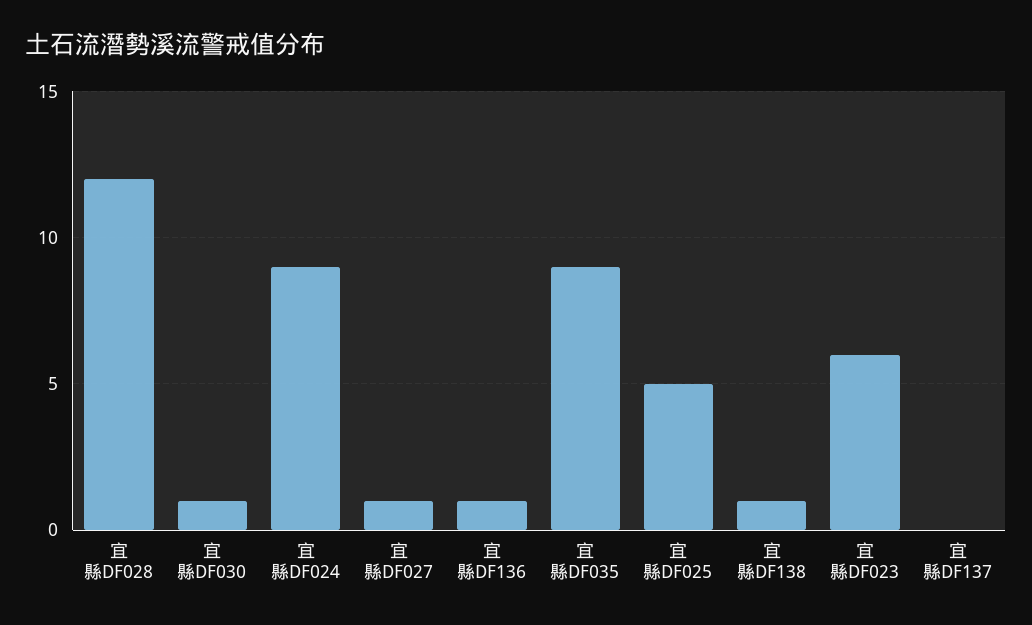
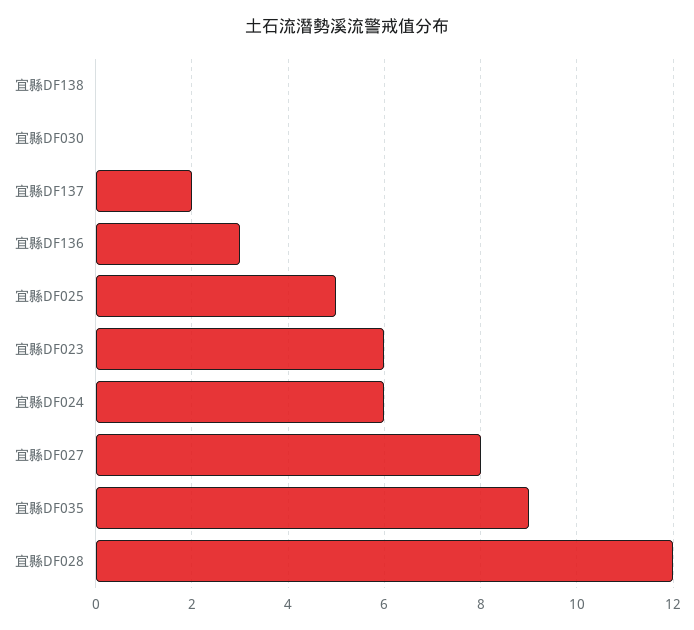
  {
    "宜縣DF028": 12,
-   "宜縣DF030": 1,
+   "宜縣DF030": 0,
-   "宜縣DF024": 9,
+   "宜縣DF024": 6,
-   "宜縣DF027": 1,
+   "宜縣DF027": 8,
-   "宜縣DF136": 1,
+   "宜縣DF136": 3,
    "宜縣DF035": 9,
    "宜縣DF025": 5,
-   "宜縣DF138": 1,
+   "宜縣DF138": 0,
    "宜縣DF023": 6,
-   "宜縣DF137": 0
+   "宜縣DF137": 2
  }

